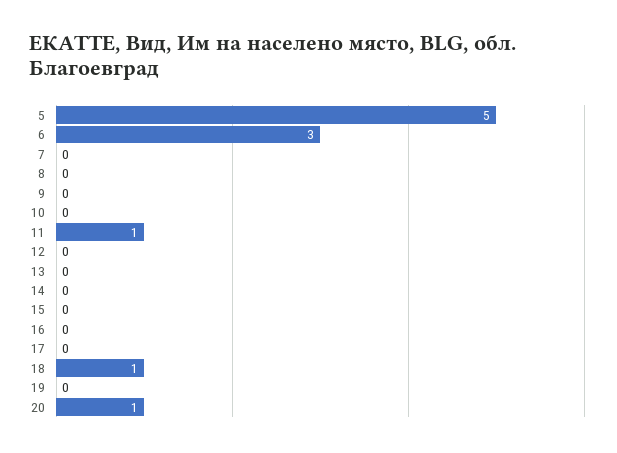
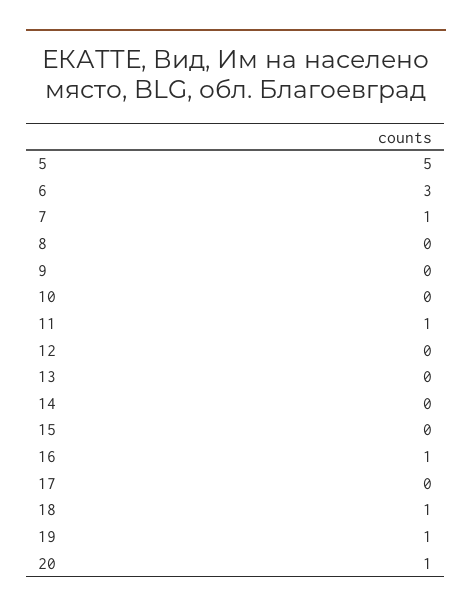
  {
    "5": 5,
    "6": 3,
-   "7": 0,
+   "7": 1,
    "8": 0,
    "9": 0,
    "10": 0,
    "11": 1,
    "12": 0,
    "13": 0,
    "14": 0,
    "15": 0,
-   "16": 0,
+   "16": 1,
    "17": 0,
    "18": 1,
-   "19": 0,
+   "19": 1,
    "20": 1
  }

